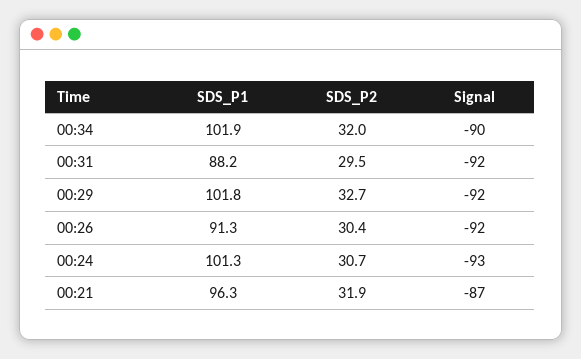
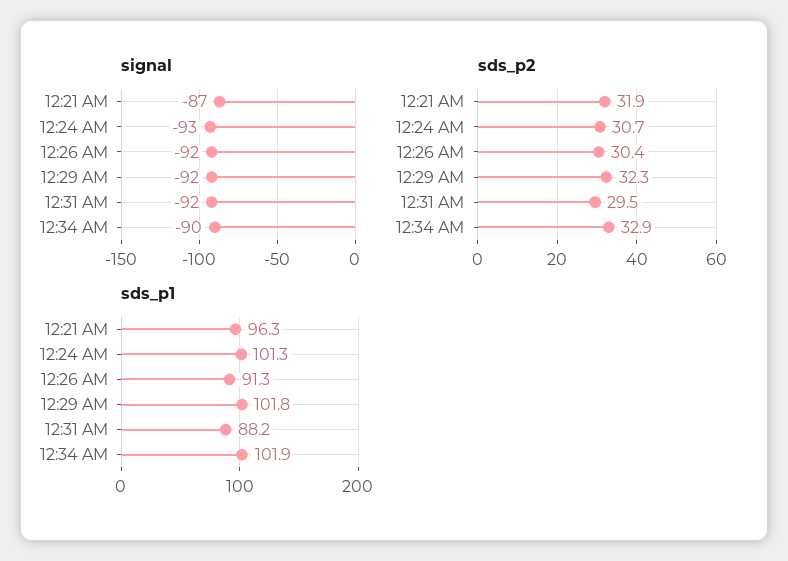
  {
    "SDS_P1": {
      "00:34": 101.9,
      "00:31": 88.2,
      "00:29": 101.8,
      "00:26": 91.3,
      "00:24": 101.3,
      "00:21": 96.3
    },
    "SDS_P2": {
-     "00:34": 32,
+     "00:34": 32.9,
      "00:31": 29.5,
-     "00:29": 32.7,
+     "00:29": 32.3,
      "00:26": 30.4,
      "00:24": 30.7,
      "00:21": 31.9
    },
    "Signal": {
      "00:34": -90,
      "00:31": -92,
      "00:29": -92,
      "00:26": -92,
      "00:24": -93,
      "00:21": -87
    }
  }

